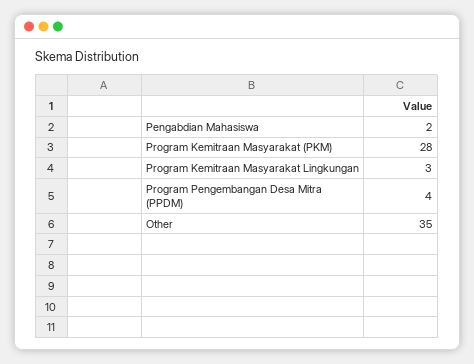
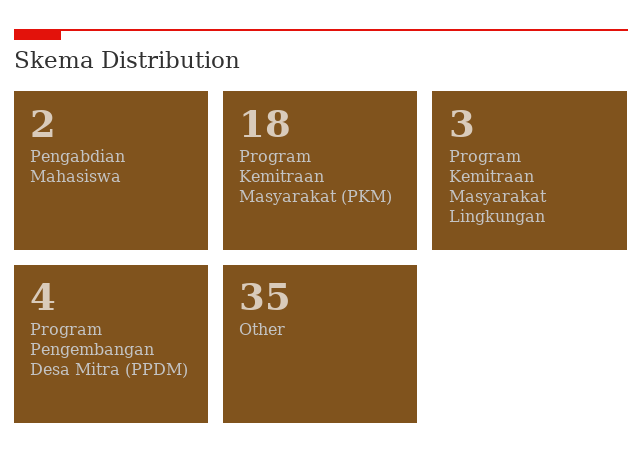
  {
    "Pengabdian Mahasiswa": 2,
-   "Program Kemitraan Masyarakat (PKM)": 28,
+   "Program Kemitraan Masyarakat (PKM)": 18,
    "Program Kemitraan Masyarakat Lingkungan": 3,
    "Program Pengembangan Desa Mitra (PPDM)": 4,
    "Other": 35
  }

